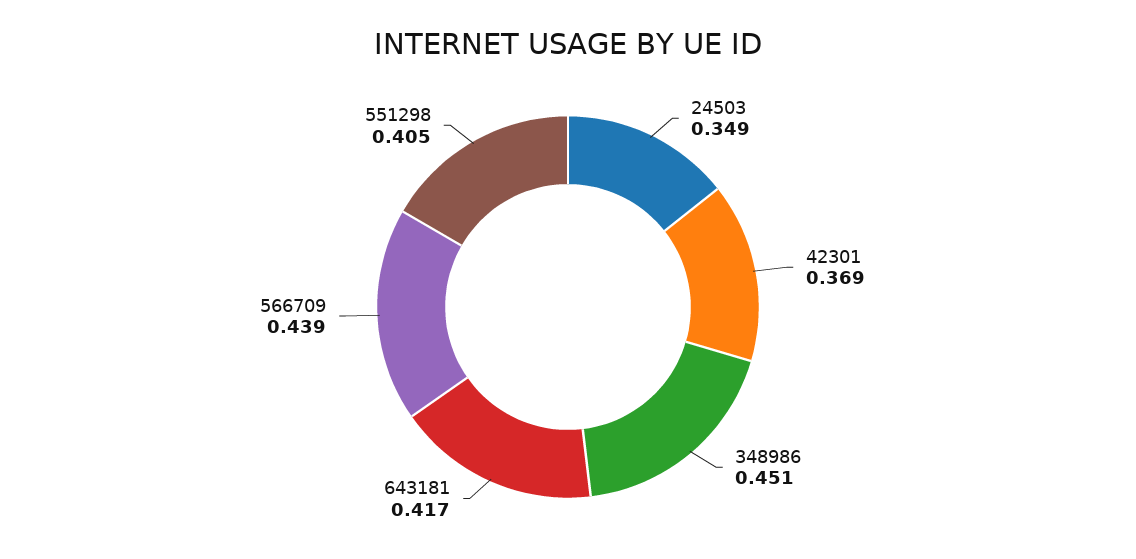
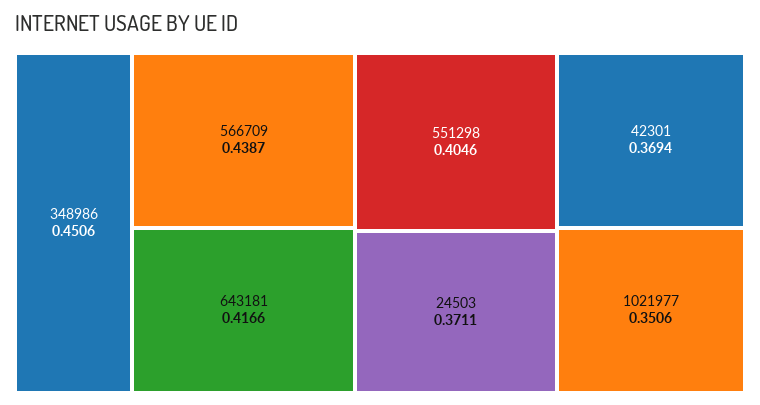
  {
-   "24503": 0.349,
+   "24503": 0.3711,
    "42301": 0.3694,
    "348986": 0.4506,
    "643181": 0.4166,
    "566709": 0.4387,
-   "551298": 0.4046
+   "551298": 0.4046,
+   "1021977": 0.3506
  }

